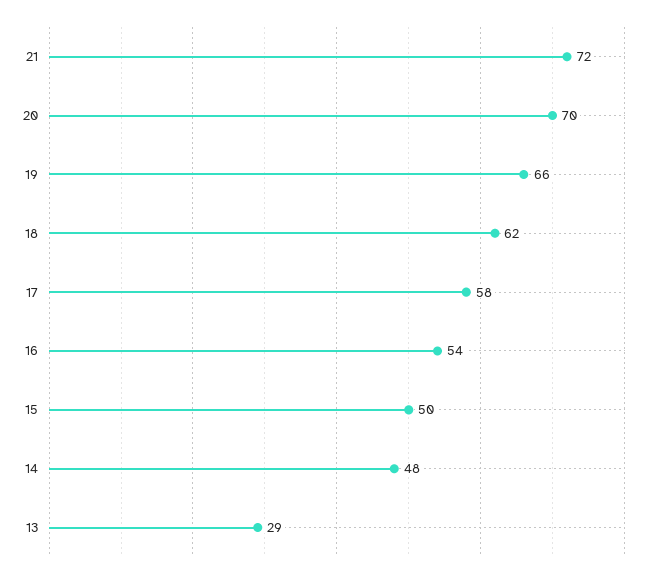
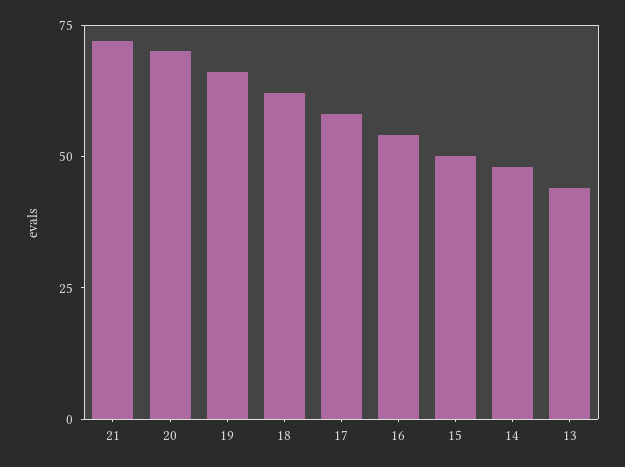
  {
    "21": 72,
    "20": 70,
    "19": 66,
    "18": 62,
    "17": 58,
    "16": 54,
    "15": 50,
    "14": 48,
-   "13": 29
+   "13": 45
  }

